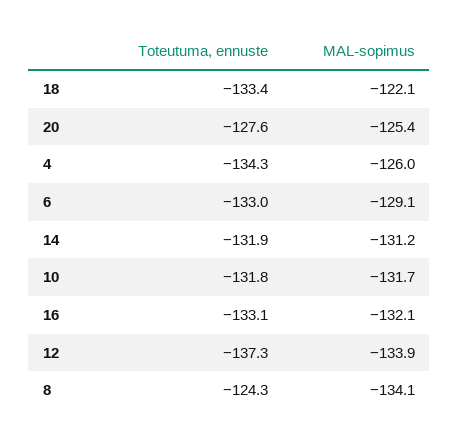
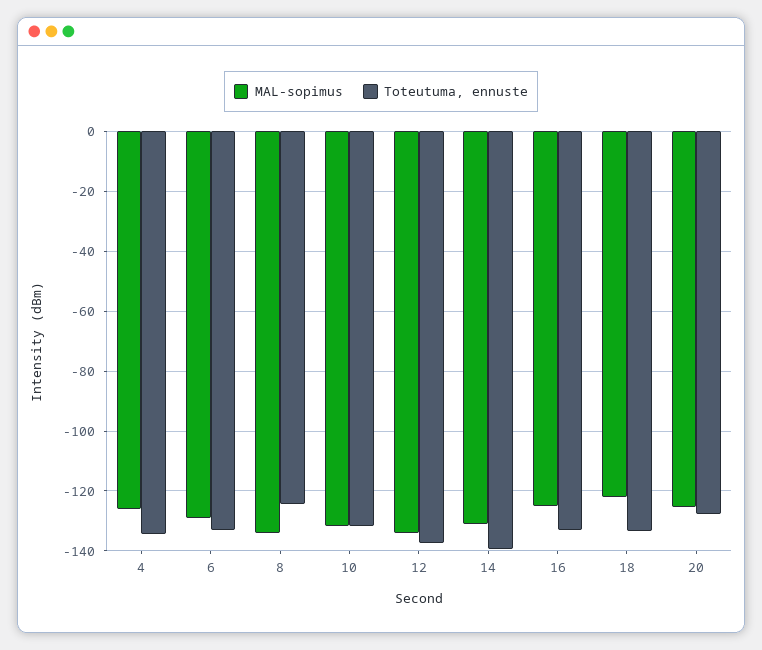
  {
    "Toteutuma, ennuste": {
      "18": -133.4,
      "20": -127.6,
      "4": -134.3,
      "6": -133,
-     "14": -131.9,
+     "14": -140,
      "10": -131.8,
      "16": -133.1,
      "12": -137.3,
      "8": -124.3
    },
    "MAL-sopimus": {
      "18": -122.1,
      "20": -125.4,
      "4": -126,
      "6": -129.1,
      "14": -131.2,
      "10": -131.7,
-     "16": -132.1,
+     "16": -125,
      "12": -133.9,
      "8": -134.1
    }
  }

